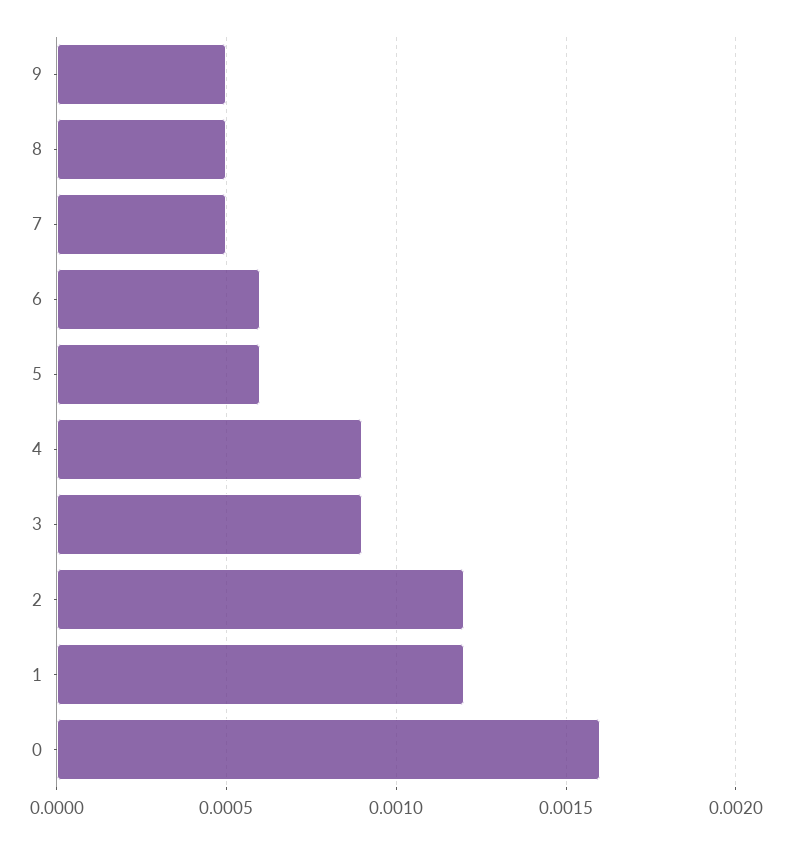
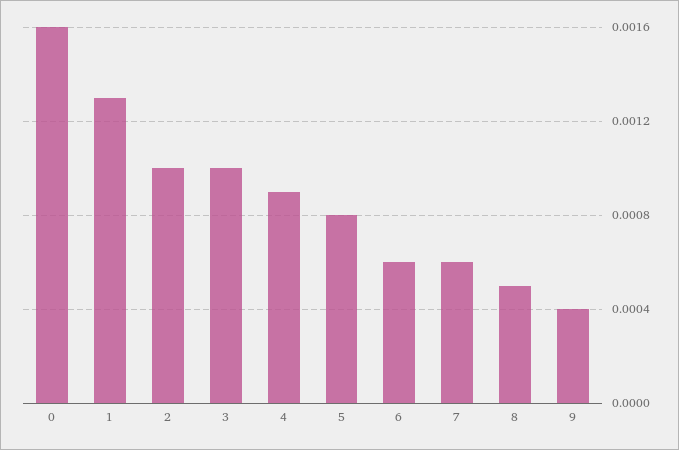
  {
-   "9": 0.0005,
+   "9": 0.0004,
    "8": 0.0005,
-   "7": 0.0005,
+   "7": 0.0006,
    "6": 0.0006,
-   "5": 0.0006,
+   "5": 0.0008,
    "4": 0.0009,
-   "3": 0.0009,
+   "3": 0.001,
-   "2": 0.0012,
+   "2": 0.001,
-   "1": 0.0012,
+   "1": 0.0013,
    "0": 0.0016
  }

